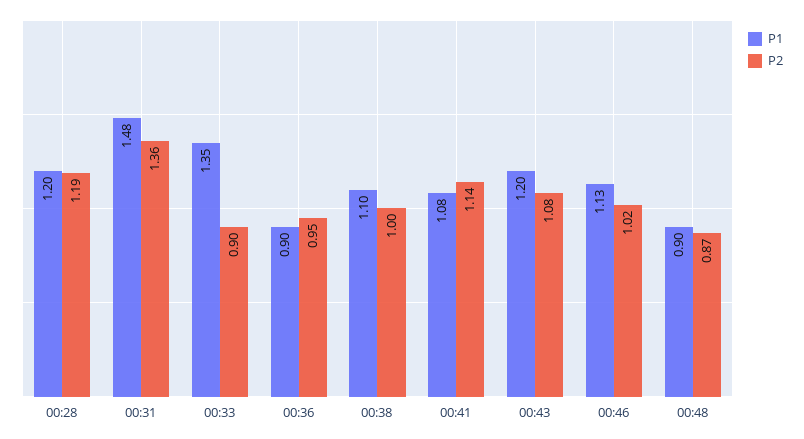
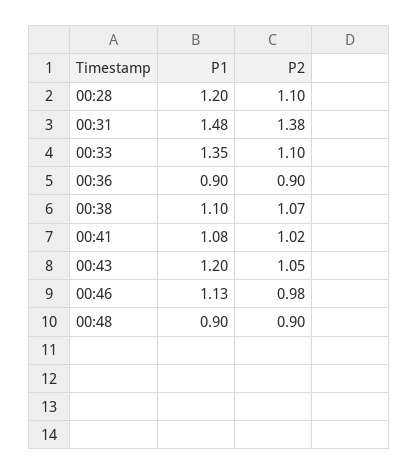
  {
    "P1": {
      "00:28": 1.2,
      "00:31": 1.48,
      "00:33": 1.35,
      "00:36": 0.9,
      "00:38": 1.1,
      "00:41": 1.08,
      "00:43": 1.2,
      "00:46": 1.13,
      "00:48": 0.9
    },
    "P2": {
-     "00:28": 1.19,
+     "00:28": 1.1,
-     "00:31": 1.36,
+     "00:31": 1.38,
-     "00:33": 0.9,
+     "00:33": 1.1,
-     "00:36": 0.95,
+     "00:36": 0.9,
-     "00:38": 1,
+     "00:38": 1.07,
-     "00:41": 1.14,
+     "00:41": 1.02,
-     "00:43": 1.08,
+     "00:43": 1.05,
-     "00:46": 1.02,
+     "00:46": 0.98,
-     "00:48": 0.87
+     "00:48": 0.9
    }
  }

